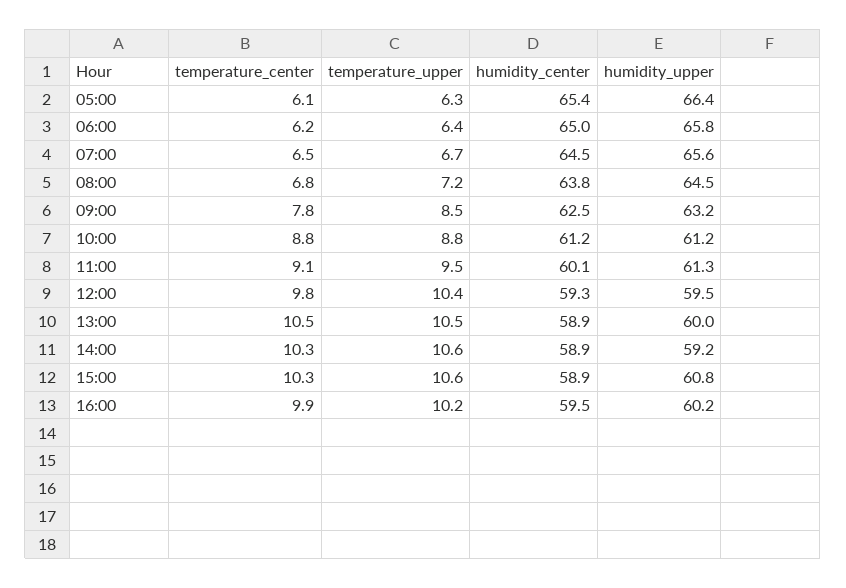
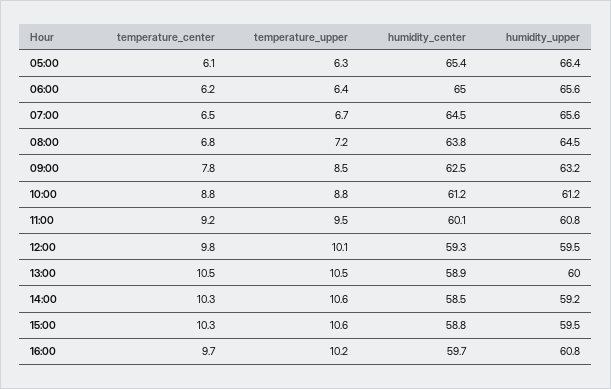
  {
    "temperature_center": {
      "05:00": 6.1,
      "06:00": 6.2,
      "07:00": 6.5,
      "08:00": 6.8,
      "09:00": 7.8,
      "10:00": 8.8,
-     "11:00": 9.1,
+     "11:00": 9.2,
      "12:00": 9.8,
      "13:00": 10.5,
      "14:00": 10.3,
      "15:00": 10.3,
-     "16:00": 9.9
+     "16:00": 9.7
    },
    "temperature_upper": {
      "05:00": 6.3,
      "06:00": 6.4,
      "07:00": 6.7,
      "08:00": 7.2,
      "09:00": 8.5,
      "10:00": 8.8,
      "11:00": 9.5,
-     "12:00": 10.4,
+     "12:00": 10.1,
      "13:00": 10.5,
      "14:00": 10.6,
      "15:00": 10.6,
      "16:00": 10.2
    },
    "humidity_center": {
      "05:00": 65.4,
      "06:00": 65,
      "07:00": 64.5,
      "08:00": 63.8,
      "09:00": 62.5,
      "10:00": 61.2,
      "11:00": 60.1,
      "12:00": 59.3,
      "13:00": 58.9,
-     "14:00": 58.9,
+     "14:00": 58.5,
-     "15:00": 58.9,
+     "15:00": 58.8,
-     "16:00": 59.5
+     "16:00": 59.7
    },
    "humidity_upper": {
      "05:00": 66.4,
-     "06:00": 65.8,
+     "06:00": 65.6,
      "07:00": 65.6,
      "08:00": 64.5,
      "09:00": 63.2,
      "10:00": 61.2,
-     "11:00": 61.3,
+     "11:00": 60.8,
      "12:00": 59.5,
      "13:00": 60,
      "14:00": 59.2,
-     "15:00": 60.8,
+     "15:00": 59.5,
-     "16:00": 60.2
+     "16:00": 60.8
    }
  }

